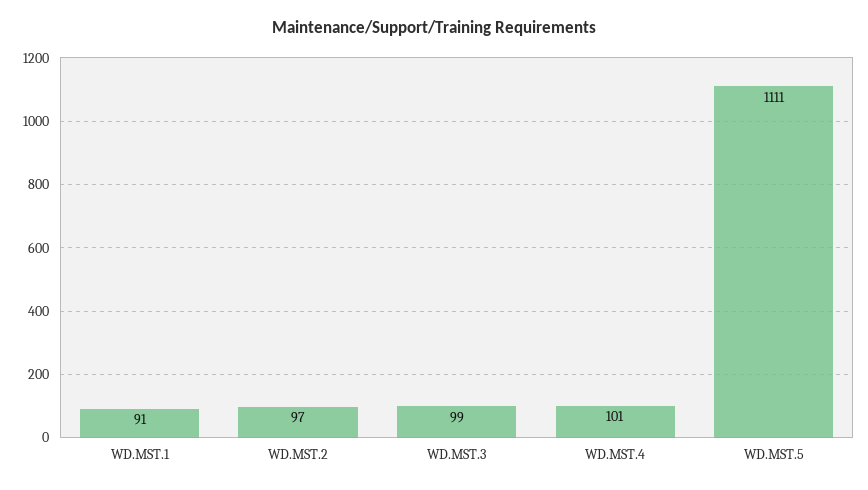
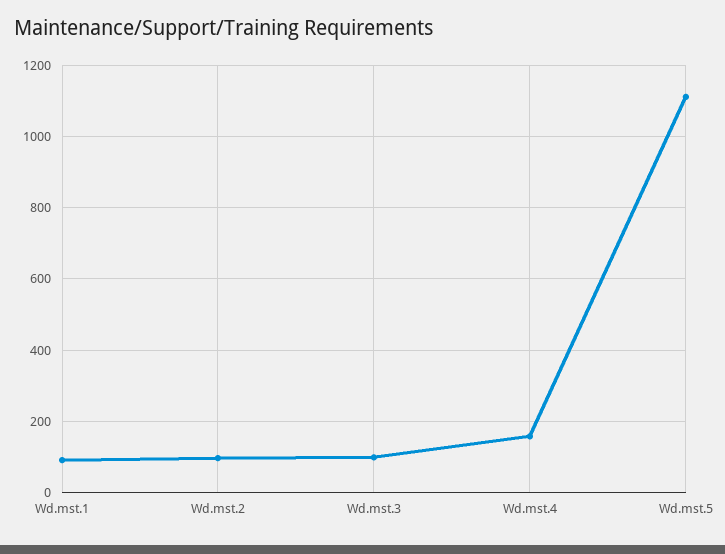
  {
    "WD.MST.1": 91,
    "WD.MST.2": 97,
    "WD.MST.3": 99,
-   "WD.MST.4": 101,
+   "WD.MST.4": 160,
    "WD.MST.5": 1111
  }

